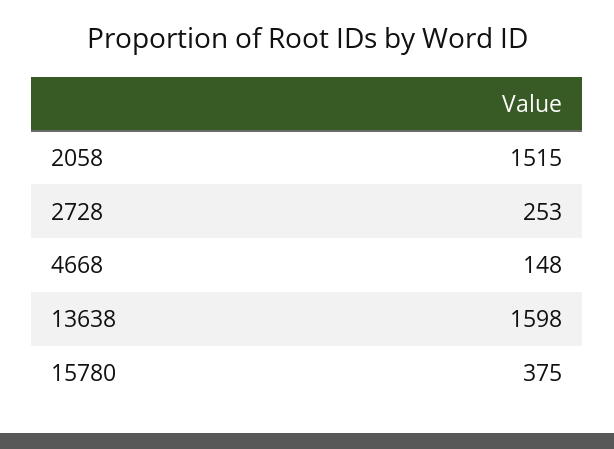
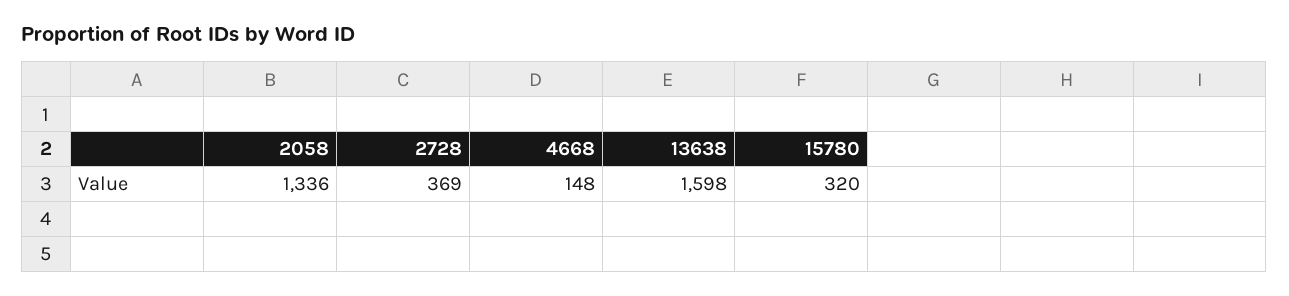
  {
-   "2058": 1515,
+   "2058": 1336,
-   "2728": 253,
+   "2728": 369,
    "4668": 148,
    "13638": 1598,
-   "15780": 375
+   "15780": 320
  }

